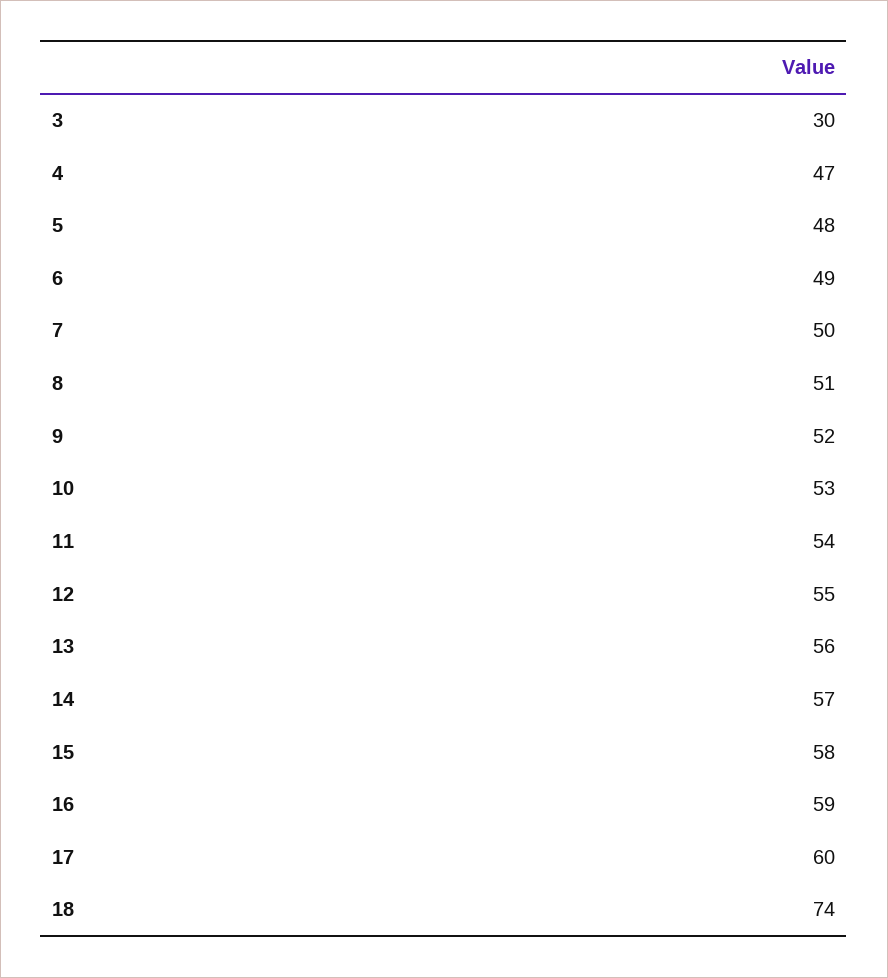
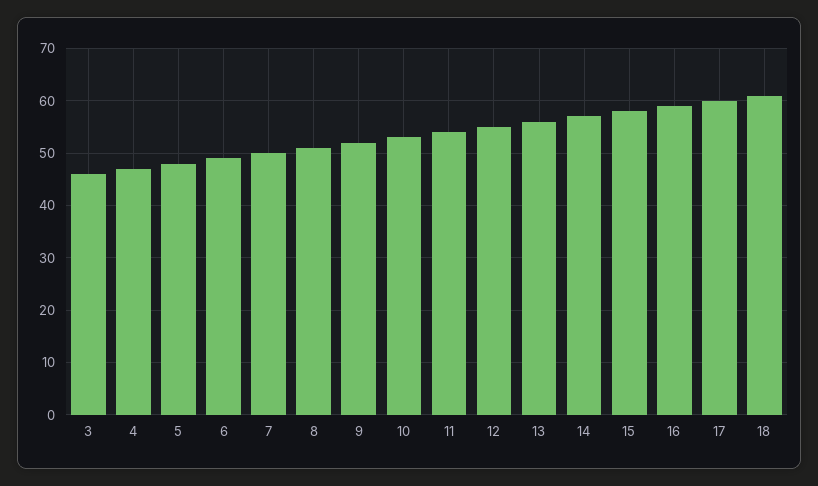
  {
-   "3": 30,
+   "3": 45,
    "4": 47,
    "5": 48,
    "6": 49,
    "7": 50,
    "8": 51,
    "9": 52,
    "10": 53,
    "11": 54,
    "12": 55,
    "13": 56,
    "14": 57,
    "15": 58,
    "16": 59,
    "17": 60,
-   "18": 74
+   "18": 60
  }

